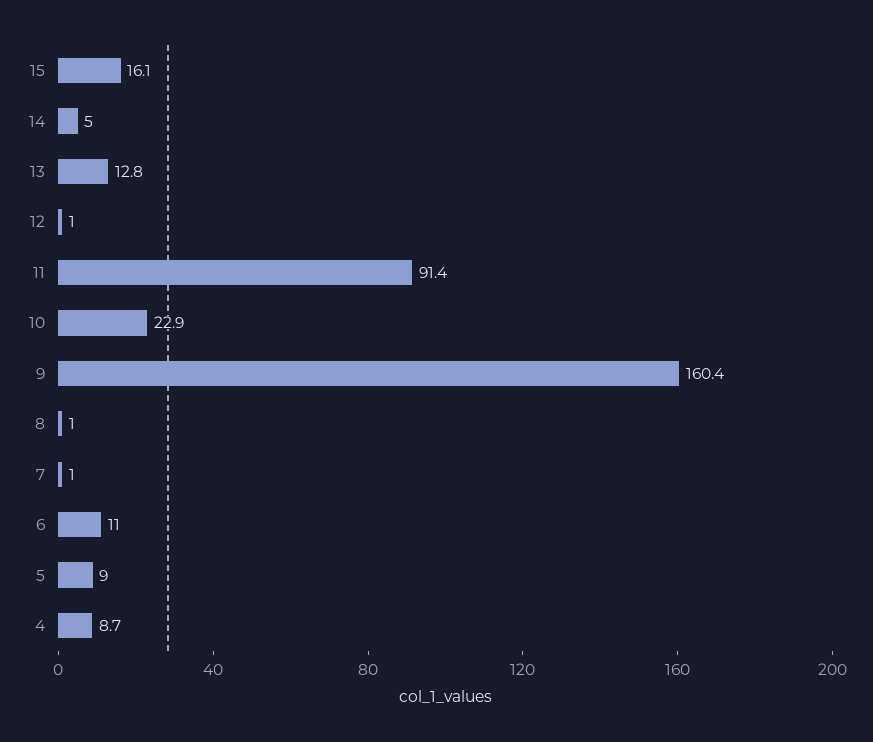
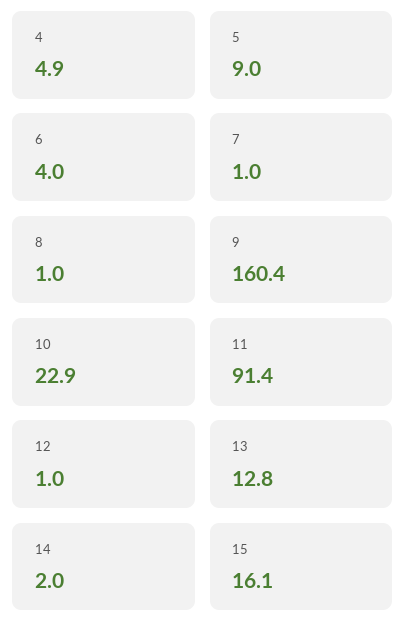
  {
    "15": 16.1,
-   "14": 5,
+   "14": 2,
    "13": 12.8,
    "12": 1,
    "11": 91.4,
    "10": 22.9,
    "9": 160.4,
    "8": 1,
    "7": 1,
-   "6": 11,
+   "6": 4,
    "5": 9,
-   "4": 8.7
+   "4": 4.9
  }

